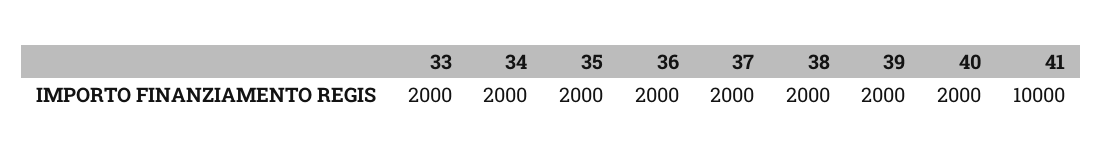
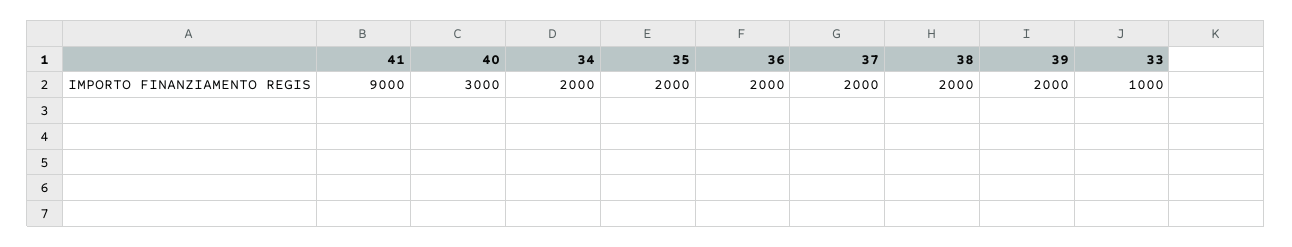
  {
-   "33": 2000,
+   "33": 1000,
    "34": 2000,
    "35": 2000,
    "36": 2000,
    "37": 2000,
    "38": 2000,
    "39": 2000,
-   "40": 2000,
+   "40": 3000,
-   "41": 10000
+   "41": 9000
  }

